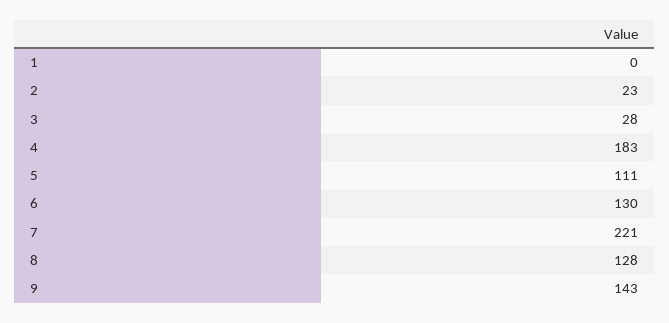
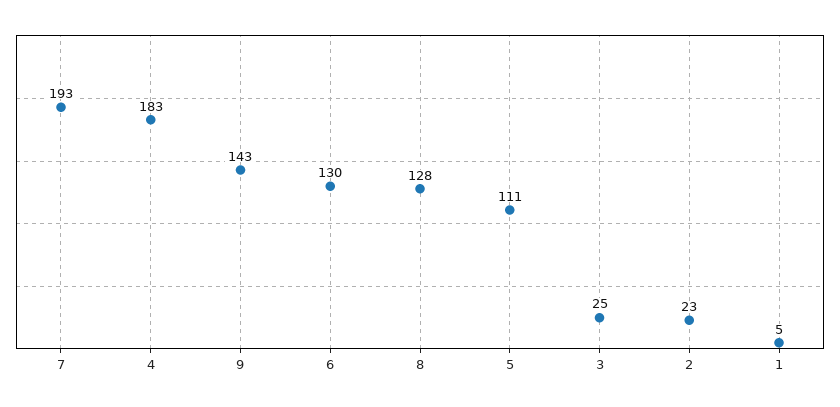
  {
-   "1": 0,
+   "1": 5,
    "2": 23,
-   "3": 28,
+   "3": 25,
    "4": 183,
    "5": 111,
    "6": 130,
-   "7": 221,
+   "7": 193,
    "8": 128,
    "9": 143
  }

